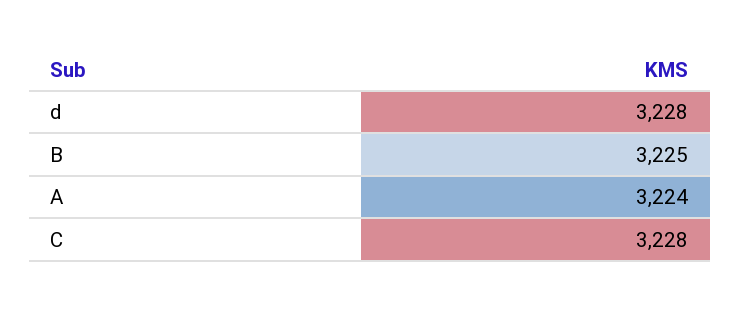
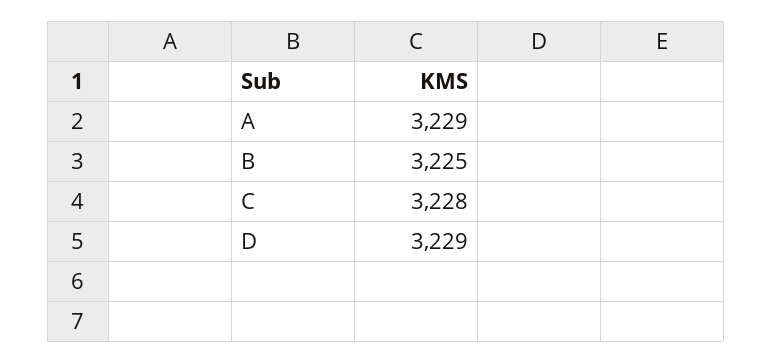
  {
-   "d": 3228,
+   "d": 3229,
    "B": 3225,
-   "A": 3224,
+   "A": 3229,
    "C": 3228
  }

